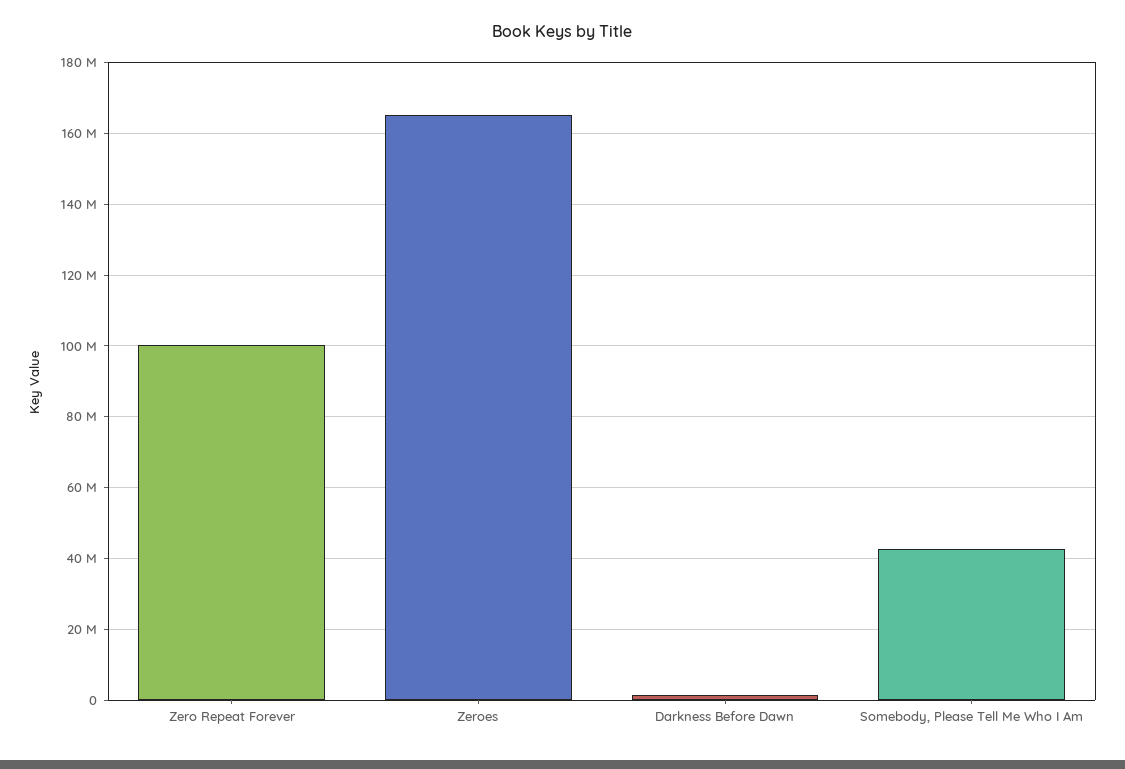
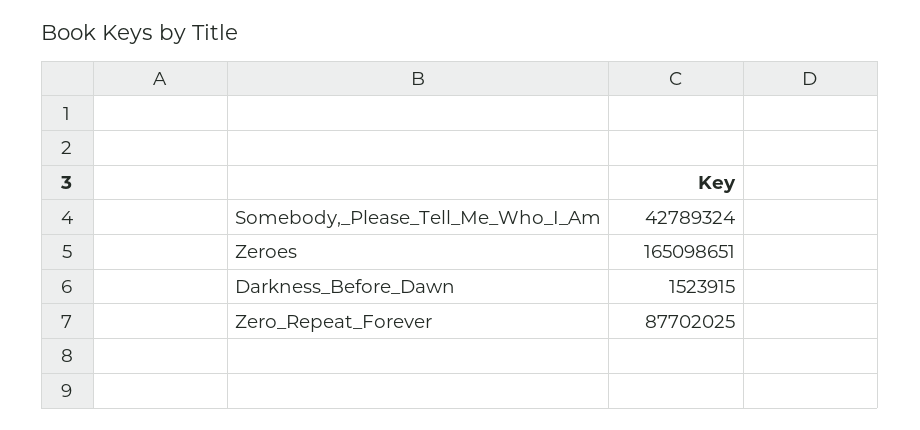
  {
-   "Zero Repeat Forever": 100000000,
+   "Zero Repeat Forever": 87702025,
    "Zeroes": 165098651,
    "Darkness Before Dawn": 1523915,
    "Somebody, Please Tell Me Who I Am": 42789324
  }

